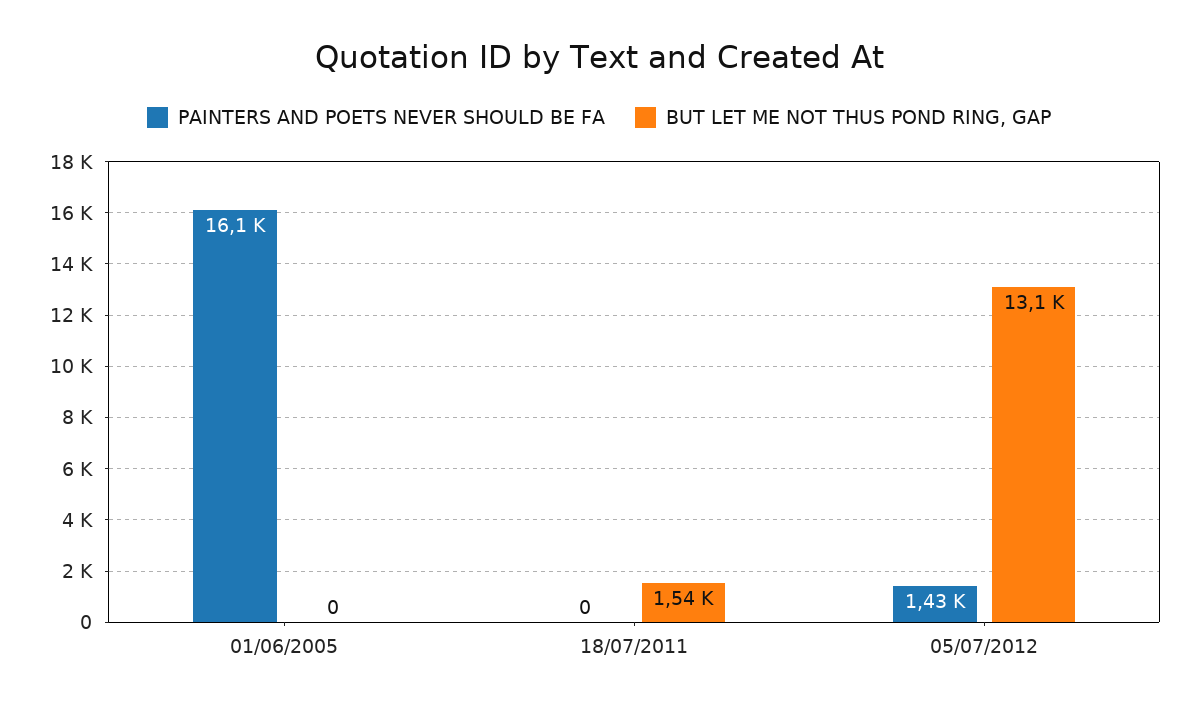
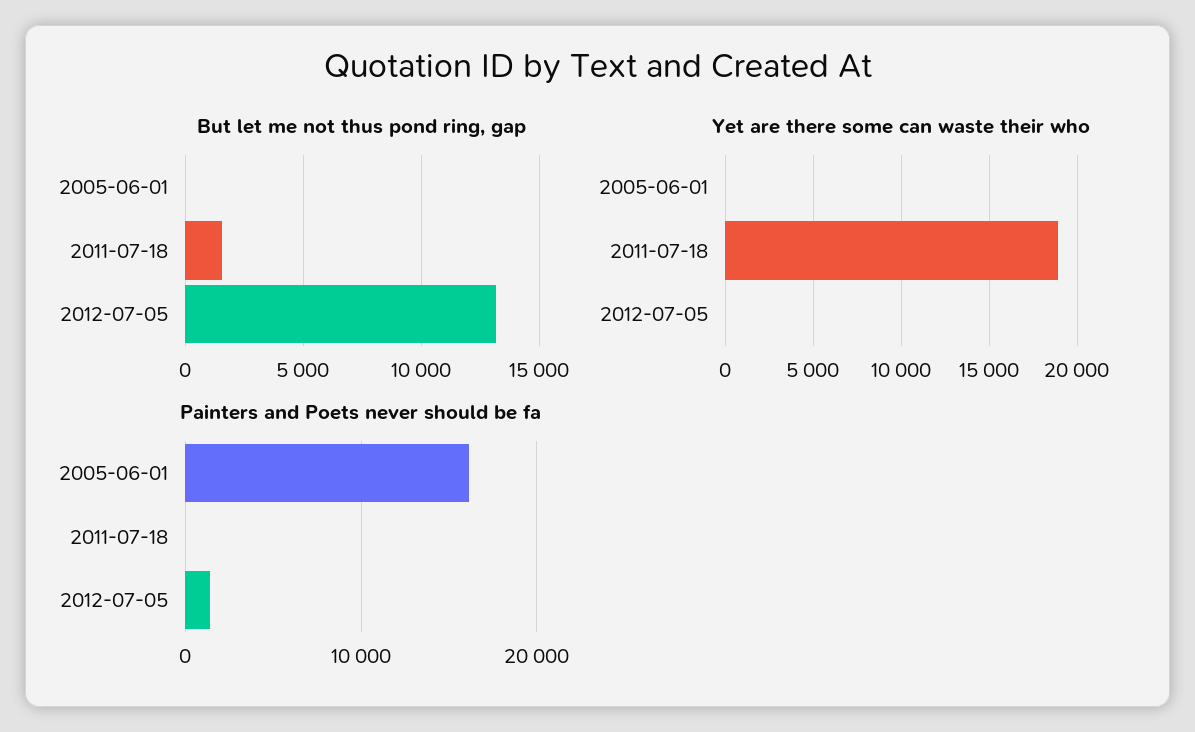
  {
    "PAINTERS AND POETS NEVER SHOULD BE FA": {
      "01/06/2005": 16100,
      "18/07/2011": 0,
      "05/07/2012": 1430
    },
    "BUT LET ME NOT THUS POND RING, GAP": {
      "01/06/2005": 0,
      "18/07/2011": 1540,
      "05/07/2012": 13100
-   }
+   },
+   "Yet are there some can waste their who": {
+     "01/06/2005": 0,
+     "18/07/2011": 19000,
+     "05/07/2012": 0
+   }
  }

